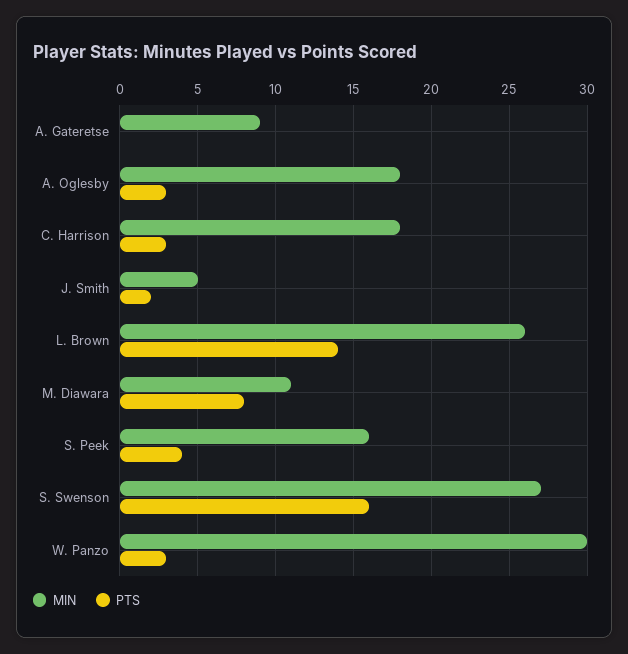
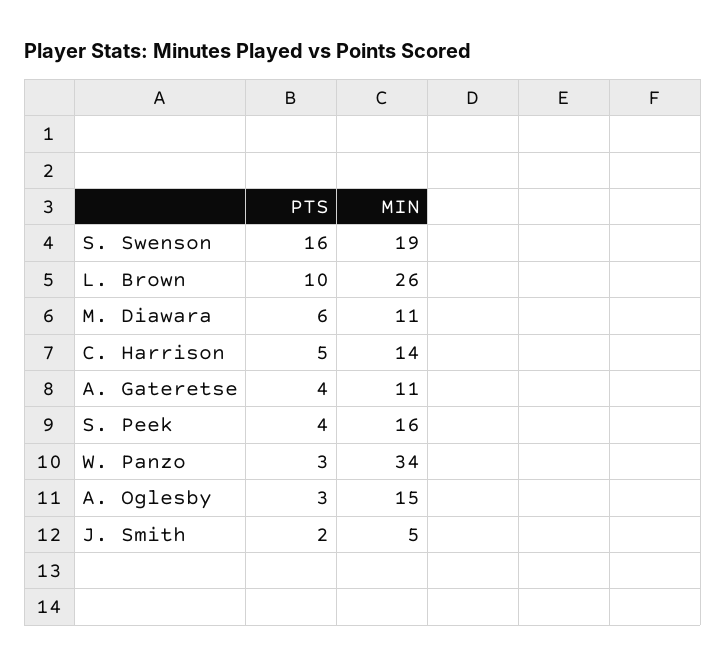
  {
    "MIN": {
-     "A. Gateretse": 9,
+     "A. Gateretse": 11,
-     "A. Oglesby": 18,
+     "A. Oglesby": 15,
-     "C. Harrison": 18,
+     "C. Harrison": 14,
      "J. Smith": 5,
      "L. Brown": 26,
      "M. Diawara": 11,
      "S. Peek": 16,
-     "S. Swenson": 27,
+     "S. Swenson": 19,
-     "W. Panzo": 30
+     "W. Panzo": 34
    },
    "PTS": {
-     "A. Gateretse": 0,
+     "A. Gateretse": 4,
      "A. Oglesby": 3,
-     "C. Harrison": 3,
+     "C. Harrison": 5,
      "J. Smith": 2,
-     "L. Brown": 14,
+     "L. Brown": 10,
-     "M. Diawara": 8,
+     "M. Diawara": 6,
      "S. Peek": 4,
      "S. Swenson": 16,
      "W. Panzo": 3
    }
  }

